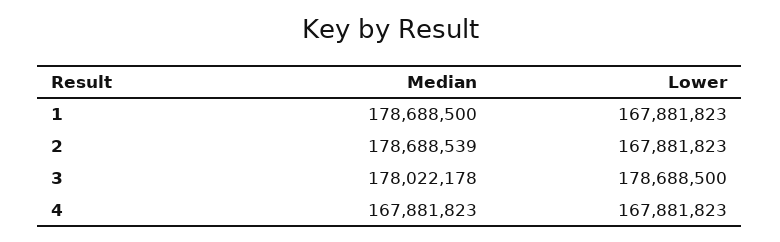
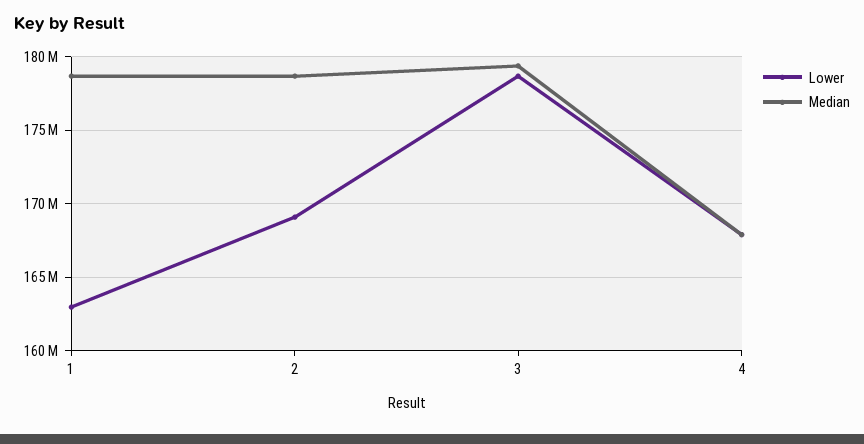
  {
    "Median": {
      "1": 178688500,
      "2": 178688539,
-     "3": 178022178,
+     "3": 179500000,
      "4": 167881823
    },
    "Lower": {
-     "1": 167881823,
+     "1": 163000000,
-     "2": 167881823,
+     "2": 169000000,
      "3": 178688500,
      "4": 167881823
    }
  }

